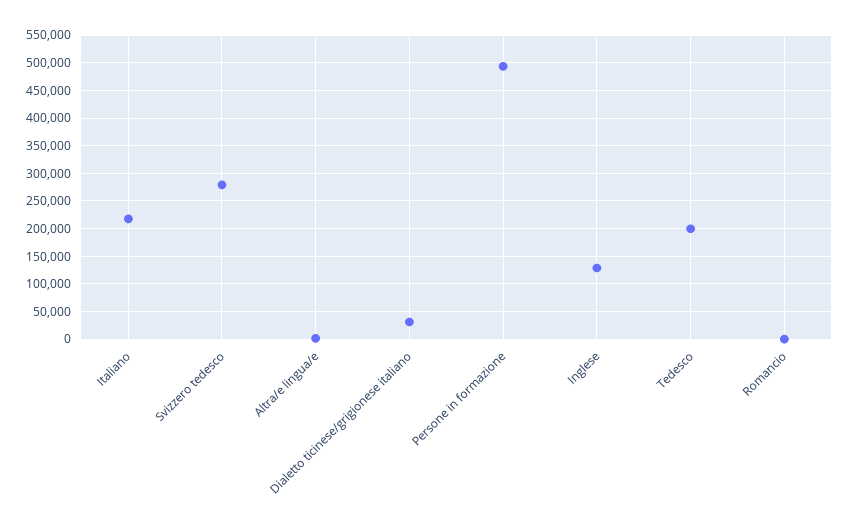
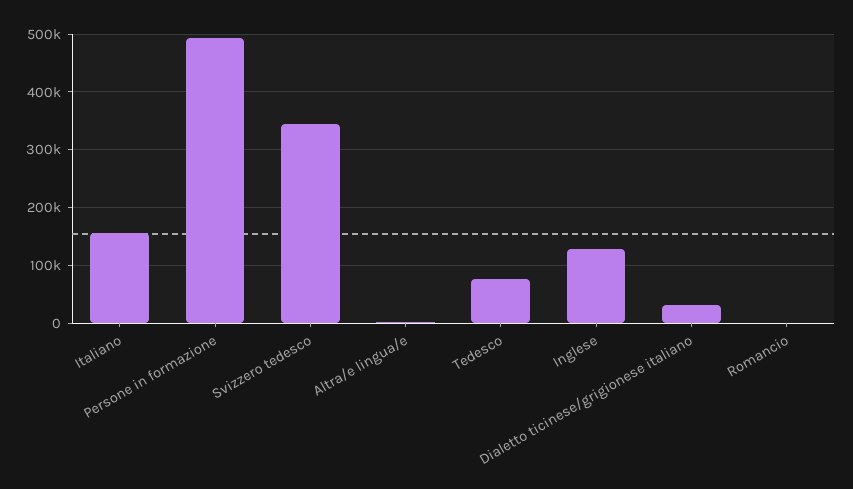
  {
-   "Italiano": 225000,
+   "Italiano": 160000,
-   "Svizzero tedesco": 275000,
+   "Svizzero tedesco": 340000,
    "Altra/e lingua/e": 0,
    "Dialetto ticinese/grigionese italiano": 40000,
    "Persone in formazione": 500000,
    "Inglese": 120000,
-   "Tedesco": 200000,
+   "Tedesco": 80000,
    "Romancio": 0
  }

